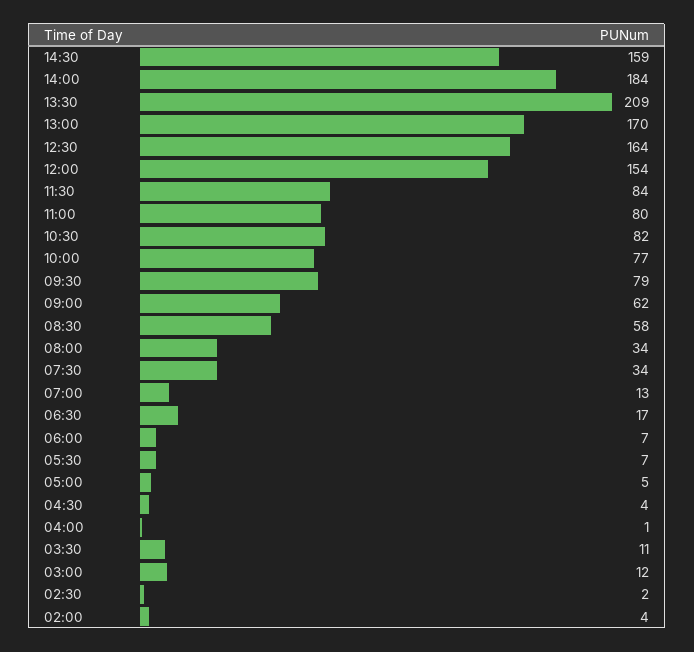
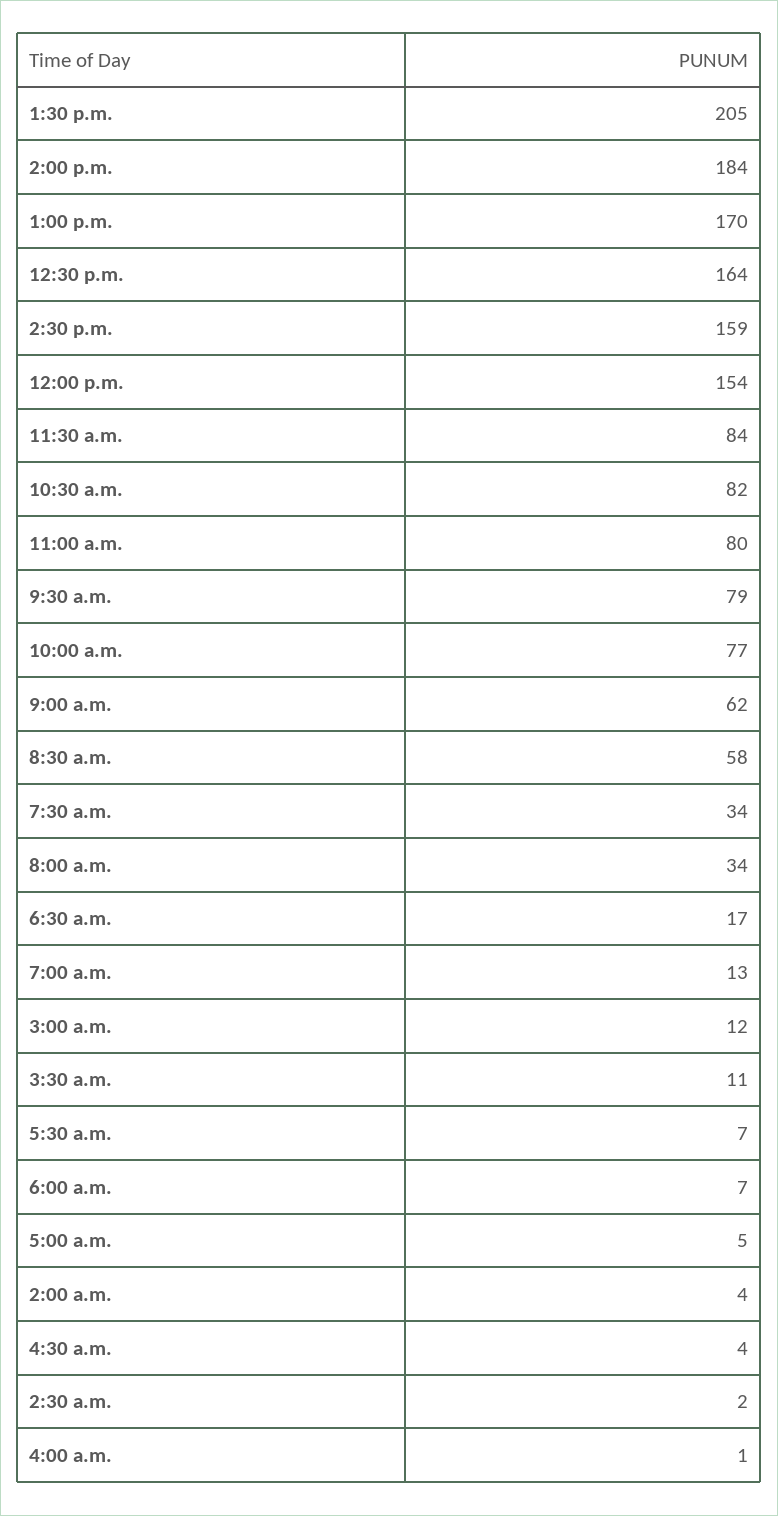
  {
    "14:30": 159,
    "14:00": 184,
-   "13:30": 209,
+   "13:30": 205,
    "13:00": 170,
    "12:30": 164,
    "12:00": 154,
    "11:30": 84,
    "11:00": 80,
    "10:30": 82,
    "10:00": 77,
    "09:30": 79,
    "09:00": 62,
    "08:30": 58,
    "08:00": 34,
    "07:30": 34,
    "07:00": 13,
    "06:30": 17,
    "06:00": 7,
    "05:30": 7,
    "05:00": 5,
    "04:30": 4,
    "04:00": 1,
    "03:30": 11,
    "03:00": 12,
    "02:30": 2,
    "02:00": 4
  }

